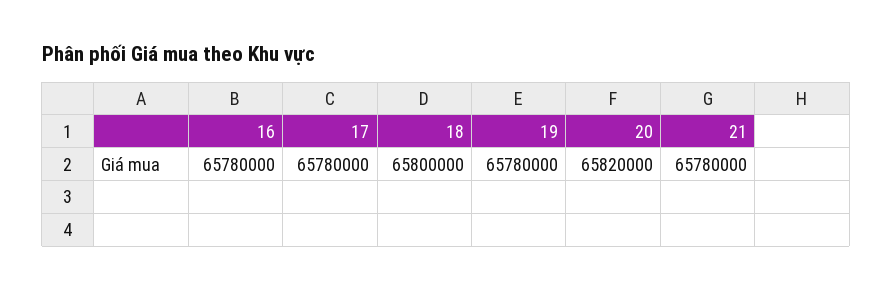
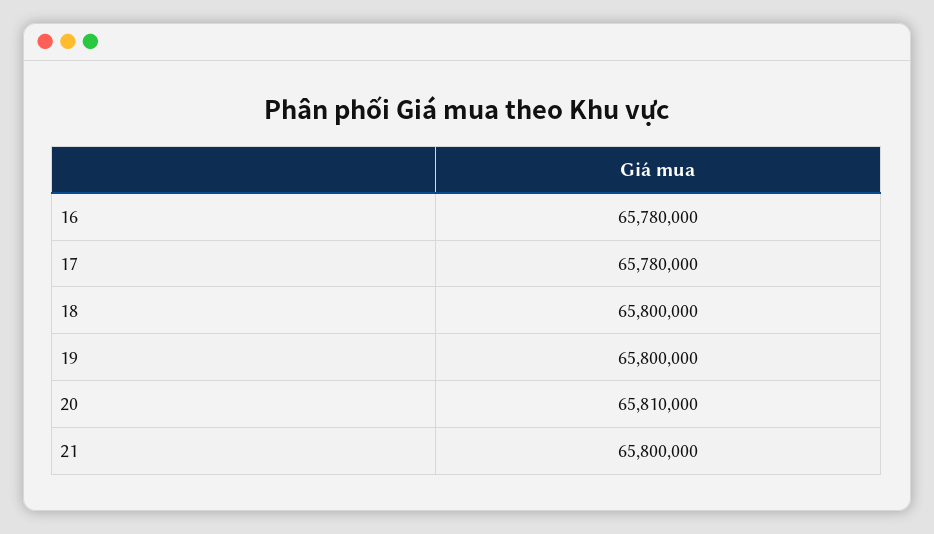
  {
    "16": 65780000,
    "17": 65780000,
    "18": 65800000,
-   "19": 65780000,
+   "19": 65800000,
-   "20": 65820000,
+   "20": 65810000,
-   "21": 65780000
+   "21": 65800000
  }

